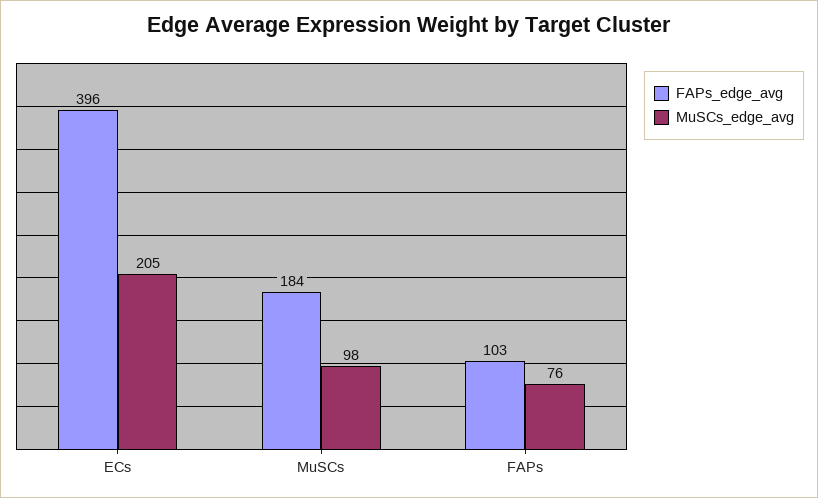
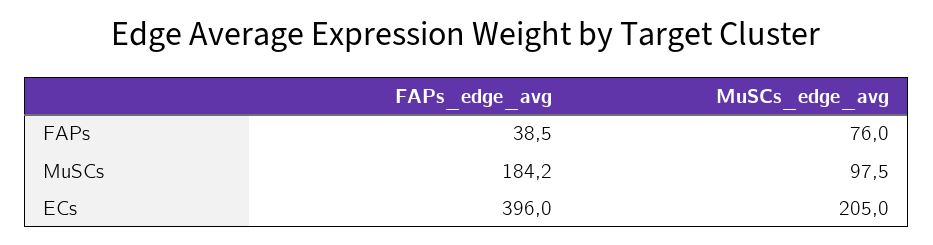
  {
    "FAPs_edge_avg": {
      "ECs": 396,
      "MuSCs": 184.2,
-     "FAPs": 103
+     "FAPs": 38.5
    },
    "MuSCs_edge_avg": {
      "ECs": 205,
      "MuSCs": 97.5,
      "FAPs": 76
    }
  }

